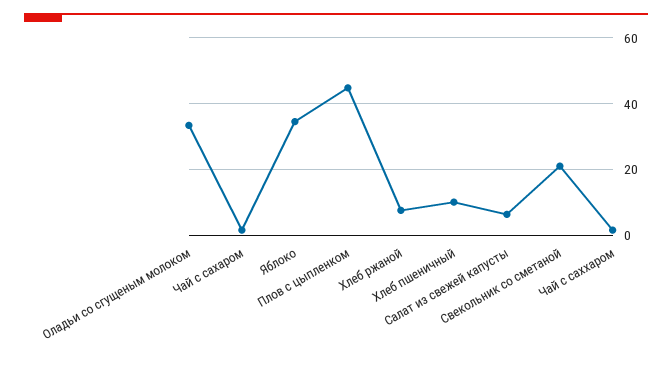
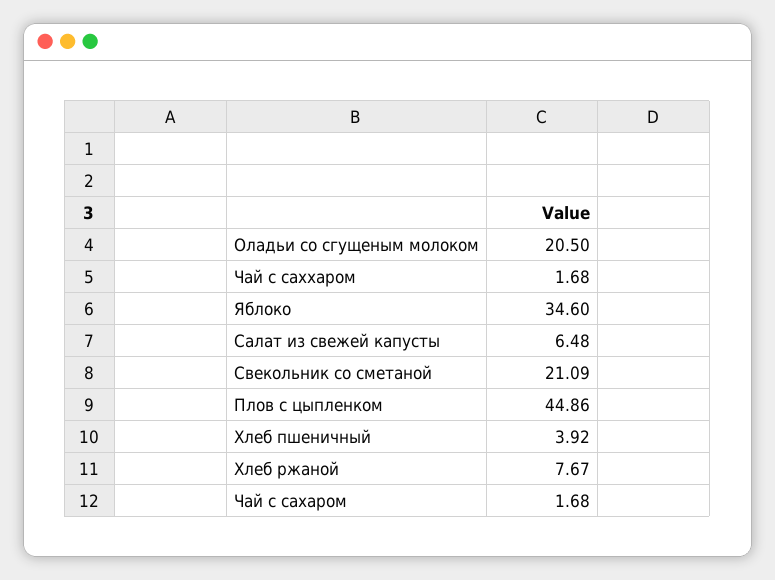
  {
-   "Оладьи со сгущеным молоком": 34,
+   "Оладьи со сгущеным молоком": 20.5,
    "Чай с сахаром": 1.68,
    "Яблоко": 34.6,
    "Плов с цыпленком": 44.86,
    "Хлеб ржаной": 7.67,
-   "Хлеб пшеничный": 10,
+   "Хлеб пшеничный": 3.92,
    "Салат из свежей капусты": 6.48,
    "Свекольник со сметаной": 21.09,
    "Чай с саххаром": 1.68
  }

